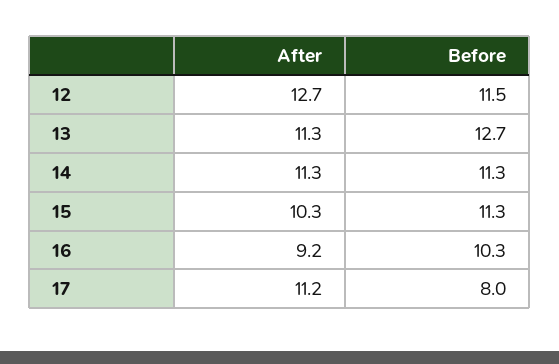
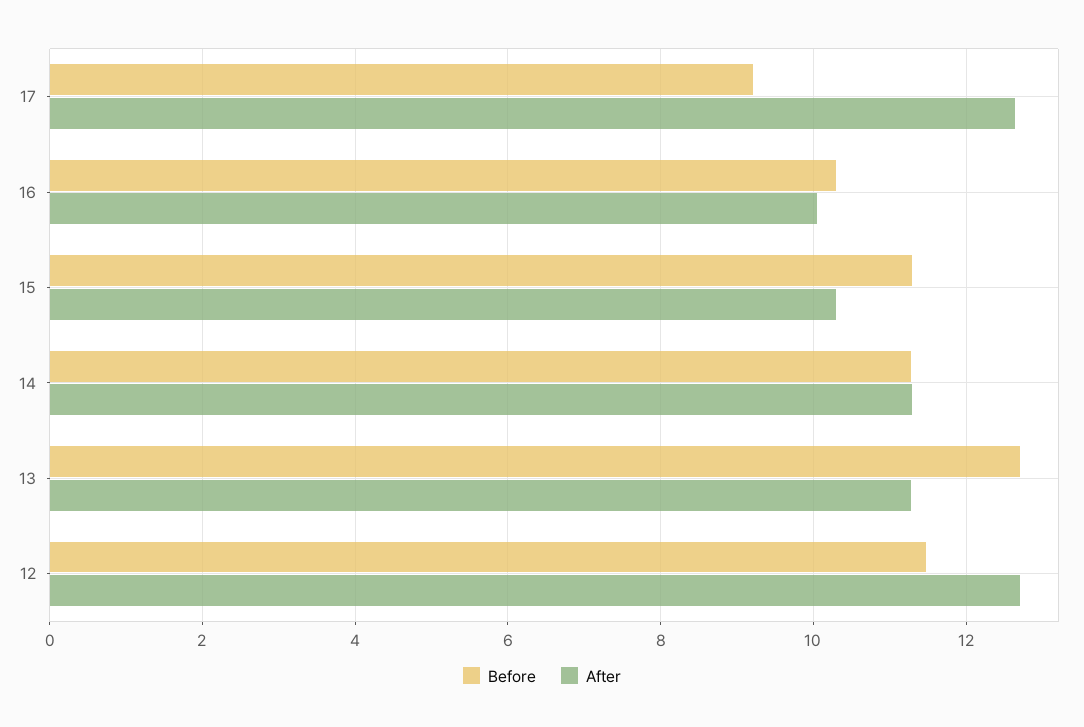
  {
    "After": {
      "12": 12.7,
      "13": 11.3,
      "14": 11.3,
      "15": 10.3,
-     "16": 9.2,
+     "16": 10,
-     "17": 11.2
+     "17": 12.6
    },
    "Before": {
      "12": 11.5,
      "13": 12.7,
      "14": 11.3,
      "15": 11.3,
      "16": 10.3,
-     "17": 8
+     "17": 9.2
    }
  }

